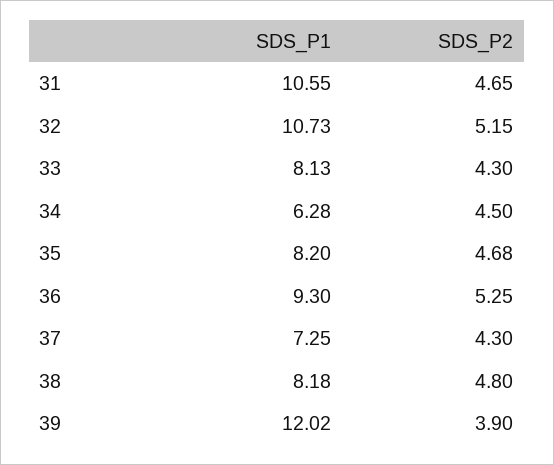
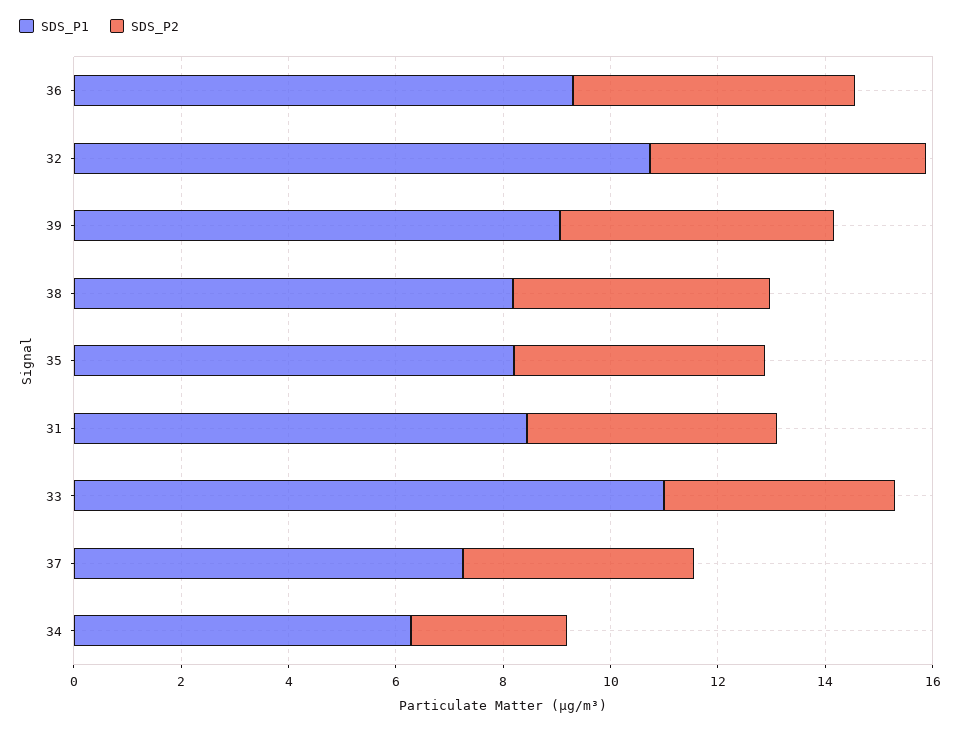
  {
    "SDS_P1": {
-     "31": 10.55,
+     "31": 8.5,
      "32": 10.73,
-     "33": 8.13,
+     "33": 11,
      "34": 6.28,
      "35": 8.2,
      "36": 9.3,
      "37": 7.25,
      "38": 8.18,
-     "39": 12.02
+     "39": 9
    },
    "SDS_P2": {
      "31": 4.65,
      "32": 5.15,
      "33": 4.3,
-     "34": 4.5,
+     "34": 3,
      "35": 4.68,
      "36": 5.25,
      "37": 4.3,
      "38": 4.8,
-     "39": 3.9
+     "39": 5
    }
  }

